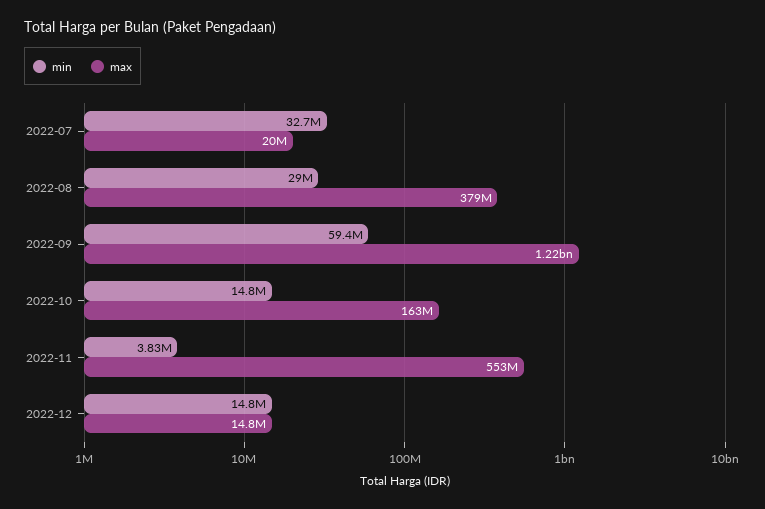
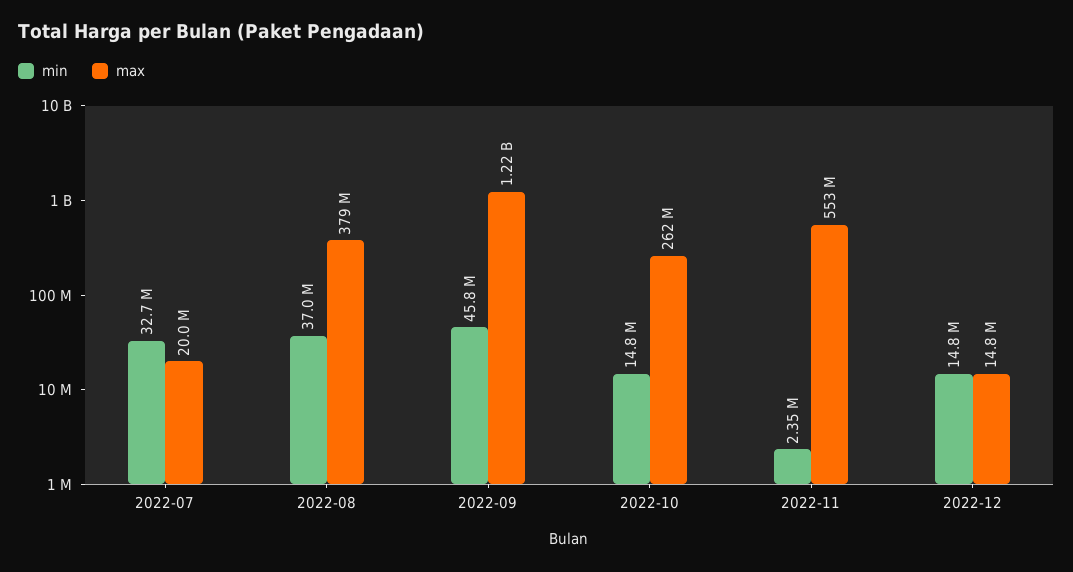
  {
    "min": {
      "2022-07": 32700000,
-     "2022-08": 29000000,
+     "2022-08": 37000000,
-     "2022-09": 59400000,
+     "2022-09": 45800000,
      "2022-10": 14800000,
-     "2022-11": 3830000,
+     "2022-11": 2350000,
      "2022-12": 14800000
    },
    "max": {
      "2022-07": 20000000,
      "2022-08": 379000000,
      "2022-09": 1220000000,
-     "2022-10": 163000000,
+     "2022-10": 262000000,
      "2022-11": 553000000,
      "2022-12": 14800000
    }
  }

